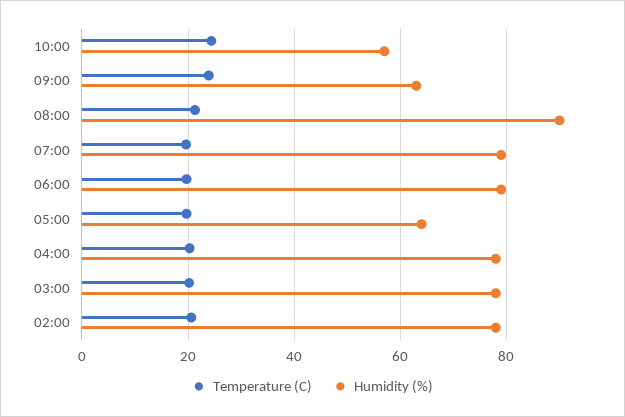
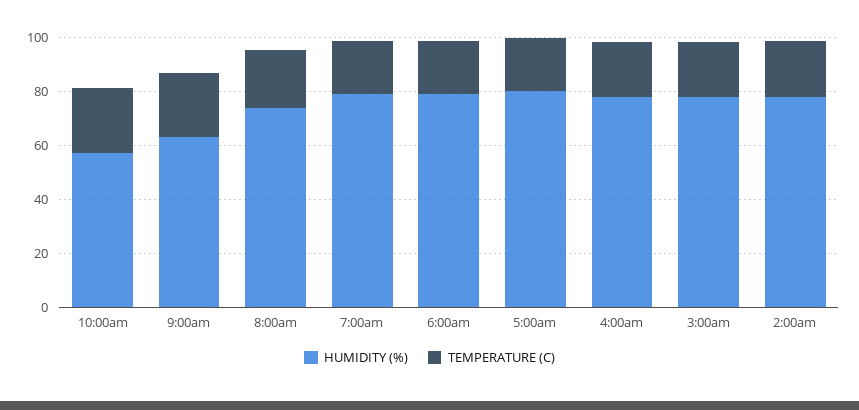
  {
    "Temperature (C)": {
      "10:00": 24,
      "09:00": 24,
      "08:00": 22,
      "07:00": 20,
      "06:00": 20,
      "05:00": 20,
      "04:00": 20,
      "03:00": 20,
      "02:00": 20
    },
    "Humidity (%)": {
      "10:00": 58,
      "09:00": 64,
-     "08:00": 90,
+     "08:00": 75,
      "07:00": 80,
      "06:00": 80,
-     "05:00": 64,
+     "05:00": 80,
      "04:00": 78,
      "03:00": 78,
      "02:00": 78
    }
  }

